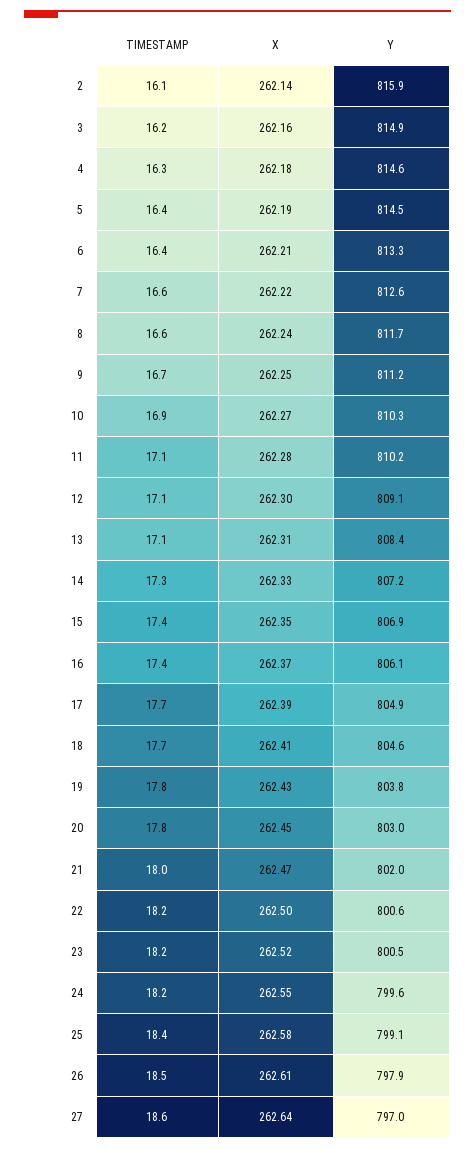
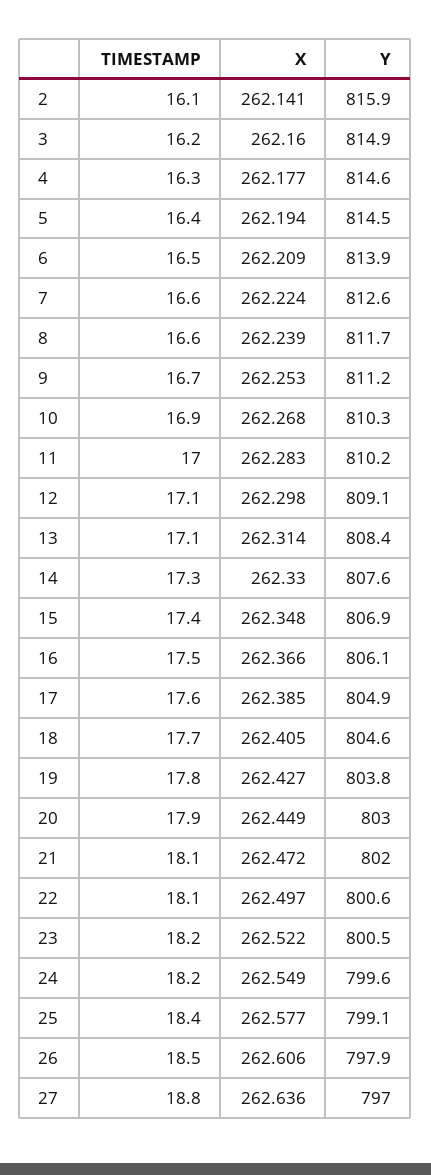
  {
    "TIMESTAMP": {
      "2": 16.1,
      "3": 16.2,
      "4": 16.3,
      "5": 16.4,
-     "6": 16.4,
+     "6": 16.5,
      "7": 16.6,
      "8": 16.6,
      "9": 16.7,
      "10": 16.9,
-     "11": 17.1,
+     "11": 17,
      "12": 17.1,
      "13": 17.1,
      "14": 17.3,
      "15": 17.4,
-     "16": 17.4,
+     "16": 17.5,
-     "17": 17.7,
+     "17": 17.6,
      "18": 17.7,
      "19": 17.8,
-     "20": 17.8,
+     "20": 17.9,
-     "21": 18,
+     "21": 18.1,
-     "22": 18.2,
+     "22": 18.1,
      "23": 18.2,
      "24": 18.2,
      "25": 18.4,
      "26": 18.5,
-     "27": 18.6
+     "27": 18.8
    },
    "X": {
      "2": 262.141,
      "3": 262.16,
      "4": 262.177,
      "5": 262.194,
      "6": 262.209,
      "7": 262.224,
      "8": 262.239,
      "9": 262.253,
      "10": 262.268,
      "11": 262.283,
      "12": 262.298,
      "13": 262.314,
      "14": 262.33,
      "15": 262.348,
      "16": 262.366,
      "17": 262.385,
      "18": 262.405,
      "19": 262.427,
      "20": 262.449,
      "21": 262.472,
      "22": 262.497,
      "23": 262.522,
      "24": 262.549,
      "25": 262.577,
      "26": 262.606,
      "27": 262.636
    },
    "Y": {
      "2": 815.9,
      "3": 814.9,
      "4": 814.6,
      "5": 814.5,
-     "6": 813.3,
+     "6": 813.9,
      "7": 812.6,
      "8": 811.7,
      "9": 811.2,
      "10": 810.3,
      "11": 810.2,
      "12": 809.1,
      "13": 808.4,
-     "14": 807.2,
+     "14": 807.6,
      "15": 806.9,
      "16": 806.1,
      "17": 804.9,
      "18": 804.6,
      "19": 803.8,
      "20": 803,
      "21": 802,
      "22": 800.6,
      "23": 800.5,
      "24": 799.6,
      "25": 799.1,
      "26": 797.9,
      "27": 797
    }
  }

